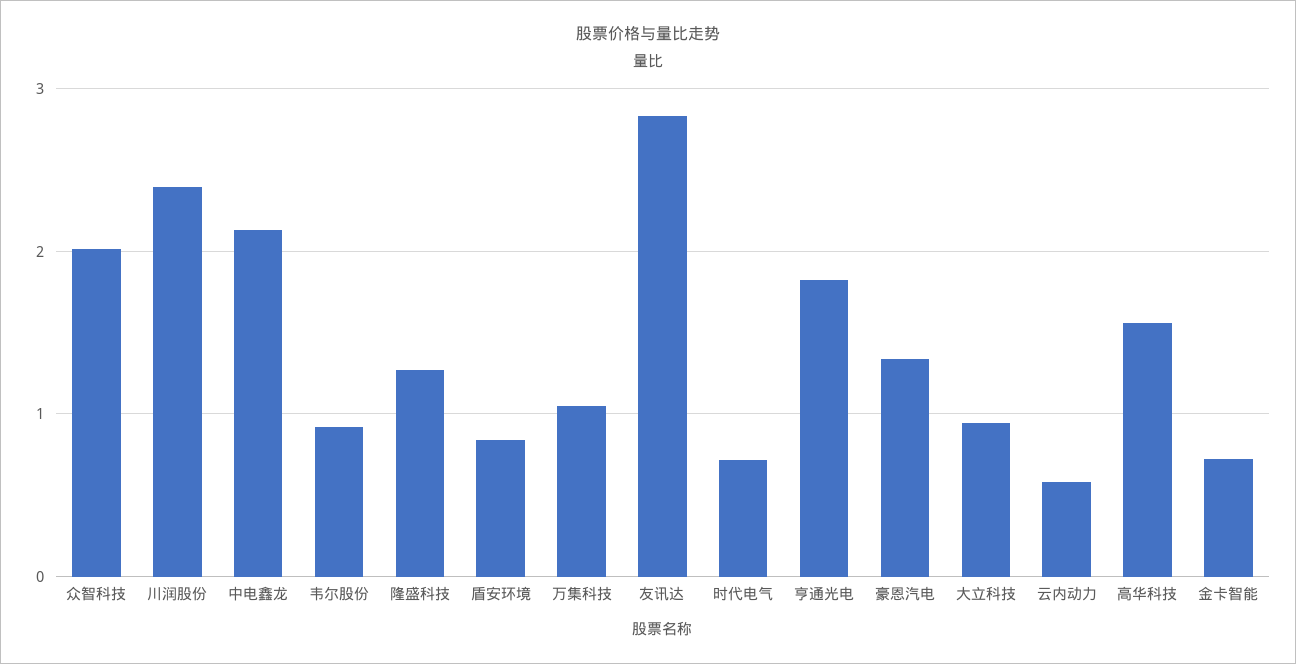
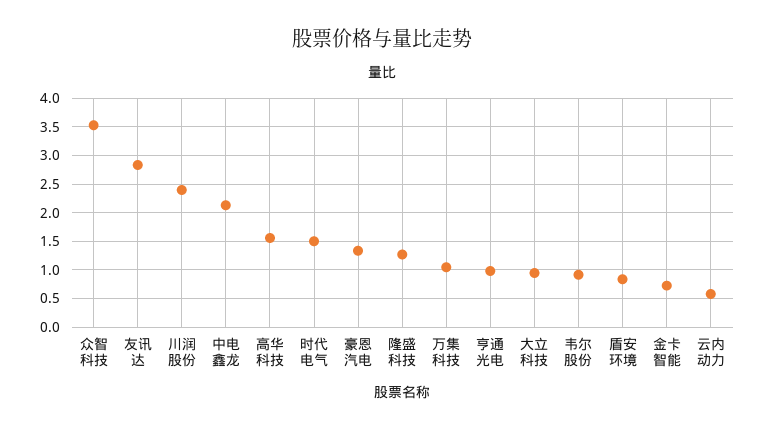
  {
-   "众智科技": 2,
+   "众智科技": 3.5,
    "川润股份": 2.4,
    "中电鑫龙": 2.1,
    "韦尔股份": 0.9,
    "隆盛科技": 1.3,
    "盾安环境": 0.8,
    "万集科技": 1,
    "友讯达": 2.8,
-   "时代电气": 0.7,
+   "时代电气": 1.5,
-   "亨通光电": 1.8,
+   "亨通光电": 1,
    "豪恩汽电": 1.3,
    "大立科技": 0.9,
    "云内动力": 0.6,
    "高华科技": 1.6,
    "金卡智能": 0.7
  }

